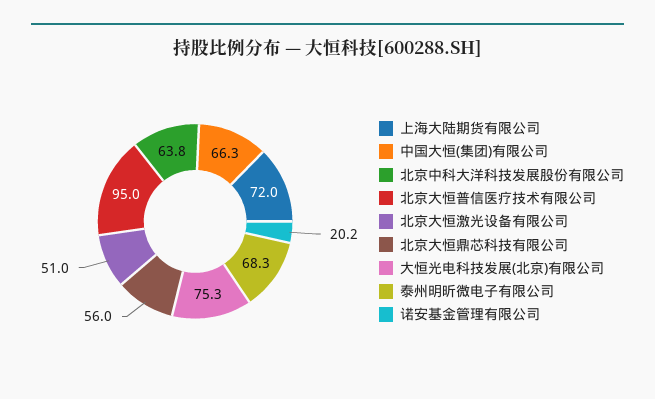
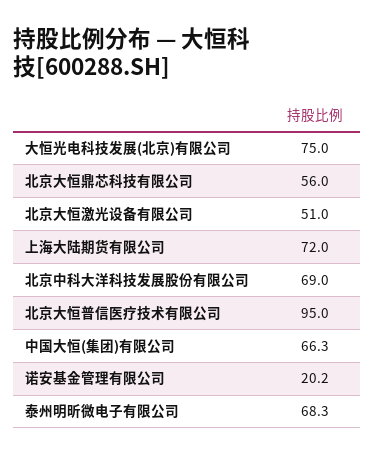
  {
    "上海大陆期货有限公司": 72,
    "中国大恒(集团)有限公司": 66.3,
-   "北京中科大洋科技发展股份有限公司": 63.8,
+   "北京中科大洋科技发展股份有限公司": 69,
    "北京大恒普信医疗技术有限公司": 95,
    "北京大恒激光设备有限公司": 51,
    "北京大恒鼎芯科技有限公司": 56,
-   "大恒光电科技发展(北京)有限公司": 75.3,
+   "大恒光电科技发展(北京)有限公司": 75,
    "泰州明昕微电子有限公司": 68.3,
    "诺安基金管理有限公司": 20.2
  }

